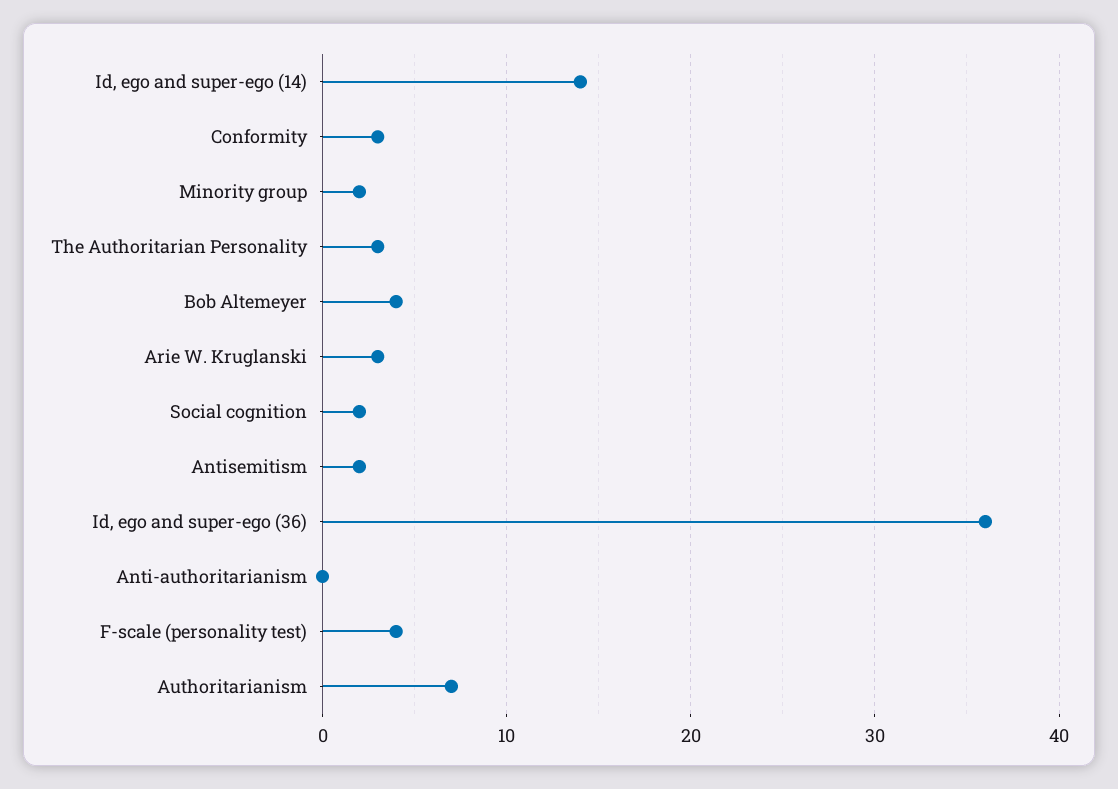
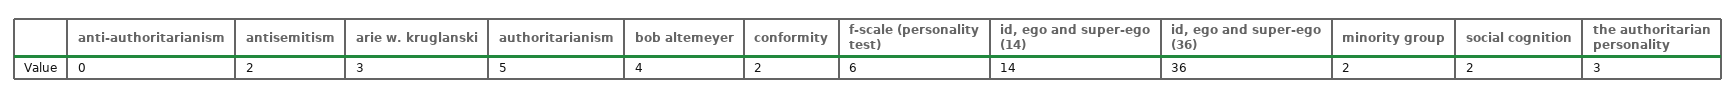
  {
    "Id, ego and super-ego (14)": 14,
-   "Conformity": 3,
+   "Conformity": 2,
    "Minority group": 2,
    "The Authoritarian Personality": 3,
    "Bob Altemeyer": 4,
    "Arie W. Kruglanski": 3,
    "Social cognition": 2,
    "Antisemitism": 2,
    "Id, ego and super-ego (36)": 36,
    "Anti-authoritarianism": 0,
-   "F-scale (personality test)": 4,
+   "F-scale (personality test)": 6,
-   "Authoritarianism": 7
+   "Authoritarianism": 5
  }

